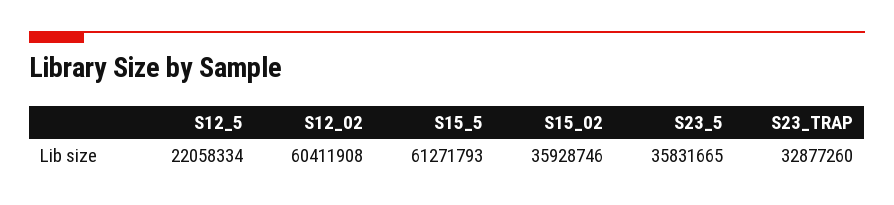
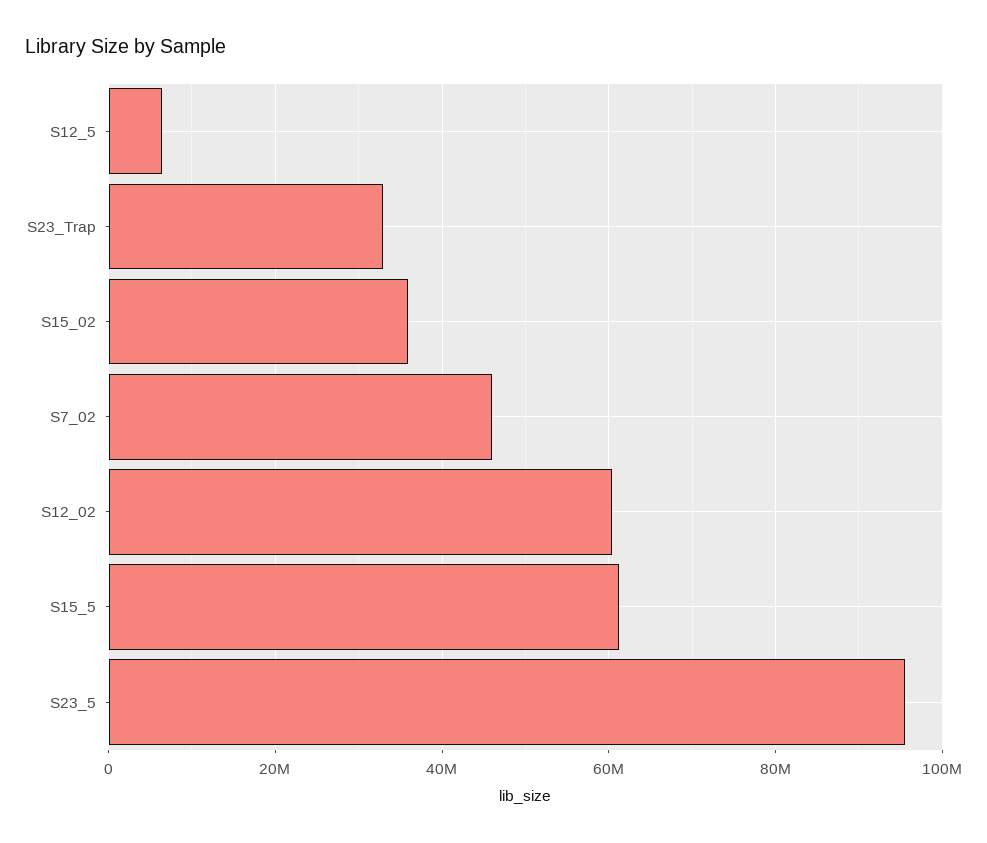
  {
-   "S12_5": 22058334,
+   "S12_5": 6000000,
    "S12_02": 60411908,
    "S15_5": 61271793,
    "S15_02": 35928746,
-   "S23_5": 35831665,
+   "S23_5": 96000000,
-   "S23_TRAP": 32877260
+   "S23_TRAP": 32877260,
+   "S7_02": 46000000
  }

